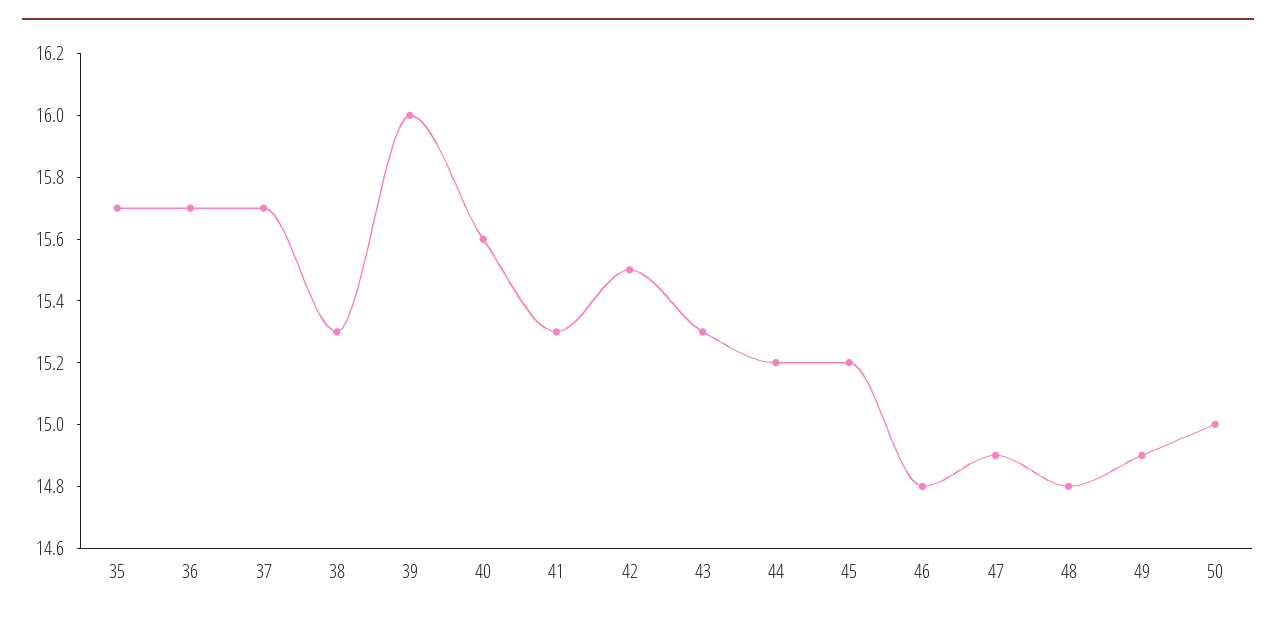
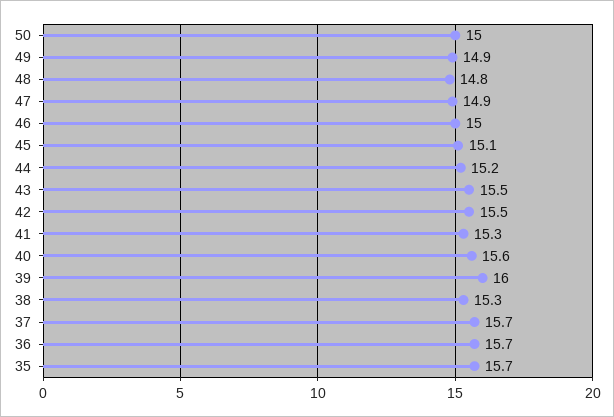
  {
    "35": 15.7,
    "36": 15.7,
    "37": 15.7,
    "38": 15.3,
    "39": 16,
    "40": 15.6,
    "41": 15.3,
    "42": 15.5,
-   "43": 15.3,
+   "43": 15.5,
    "44": 15.2,
-   "45": 15.2,
+   "45": 15.1,
-   "46": 14.8,
+   "46": 15,
    "47": 14.9,
    "48": 14.8,
    "49": 14.9,
    "50": 15
  }

